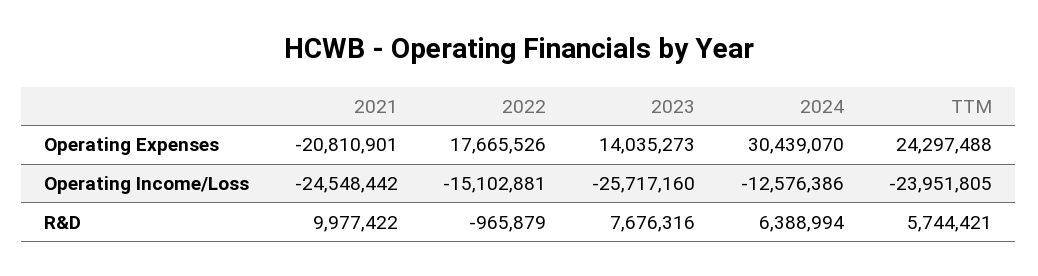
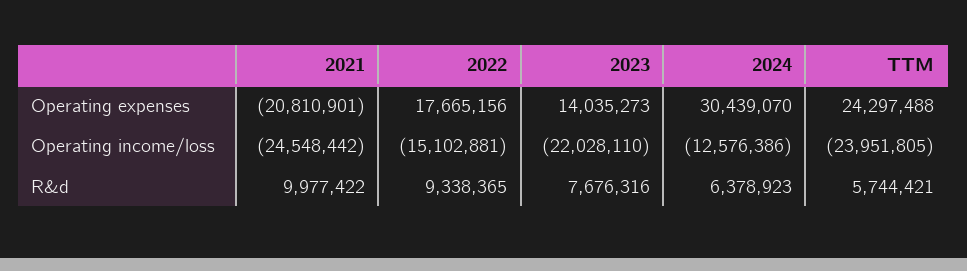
  {
    "2021": {
      "Operating Expenses": -20810901,
      "Operating Income/Loss": -24548442,
      "R&D": 9977422
    },
    "2022": {
-     "Operating Expenses": 17665526,
+     "Operating Expenses": 17665156,
      "Operating Income/Loss": -15102881,
-     "R&D": -965879
+     "R&D": 9338365
    },
    "2023": {
      "Operating Expenses": 14035273,
-     "Operating Income/Loss": -25717160,
+     "Operating Income/Loss": -22028110,
      "R&D": 7676316
    },
    "2024": {
      "Operating Expenses": 30439070,
      "Operating Income/Loss": -12576386,
-     "R&D": 6388994
+     "R&D": 6378923
    },
    "TTM": {
      "Operating Expenses": 24297488,
      "Operating Income/Loss": -23951805,
      "R&D": 5744421
    }
  }

